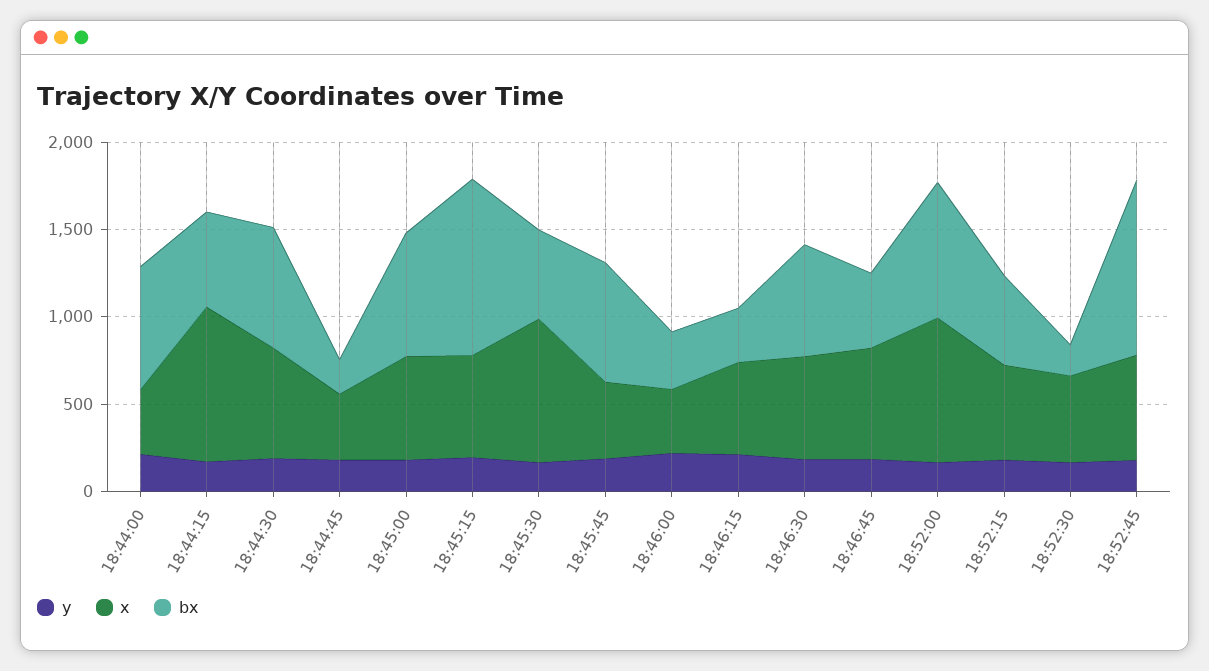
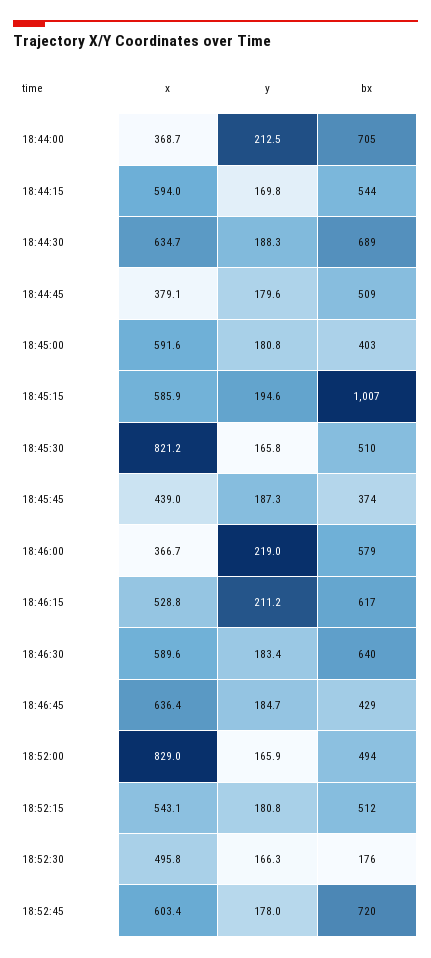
  {
    "y": {
      "18:44:00": 212.5,
      "18:44:15": 169.8,
      "18:44:30": 188.3,
      "18:44:45": 179.6,
      "18:45:00": 180.8,
      "18:45:15": 194.6,
      "18:45:30": 165.8,
      "18:45:45": 187.3,
      "18:46:00": 219,
      "18:46:15": 211.2,
      "18:46:30": 183.4,
      "18:46:45": 184.7,
      "18:52:00": 165.9,
      "18:52:15": 180.8,
      "18:52:30": 166.3,
      "18:52:45": 178
    },
    "x": {
      "18:44:00": 368.7,
-     "18:44:15": 900,
+     "18:44:15": 594,
      "18:44:30": 634.7,
      "18:44:45": 379.1,
      "18:45:00": 591.6,
      "18:45:15": 585.9,
      "18:45:30": 821.2,
      "18:45:45": 439,
      "18:46:00": 366.7,
      "18:46:15": 528.8,
      "18:46:30": 589.6,
      "18:46:45": 636.4,
      "18:52:00": 829,
      "18:52:15": 543.1,
      "18:52:30": 495.8,
      "18:52:45": 603.4
    },
    "bx": {
      "18:44:00": 705,
      "18:44:15": 544,
      "18:44:30": 689,
-     "18:44:45": 200,
+     "18:44:45": 509,
-     "18:45:00": 700,
+     "18:45:00": 403,
      "18:45:15": 1007,
      "18:45:30": 510,
-     "18:45:45": 700,
+     "18:45:45": 374,
-     "18:46:00": 300,
+     "18:46:00": 579,
-     "18:46:15": 300,
+     "18:46:15": 617,
      "18:46:30": 640,
      "18:46:45": 429,
-     "18:52:00": 800,
+     "18:52:00": 494,
      "18:52:15": 512,
      "18:52:30": 176,
-     "18:52:45": 1000
+     "18:52:45": 720
    }
  }

